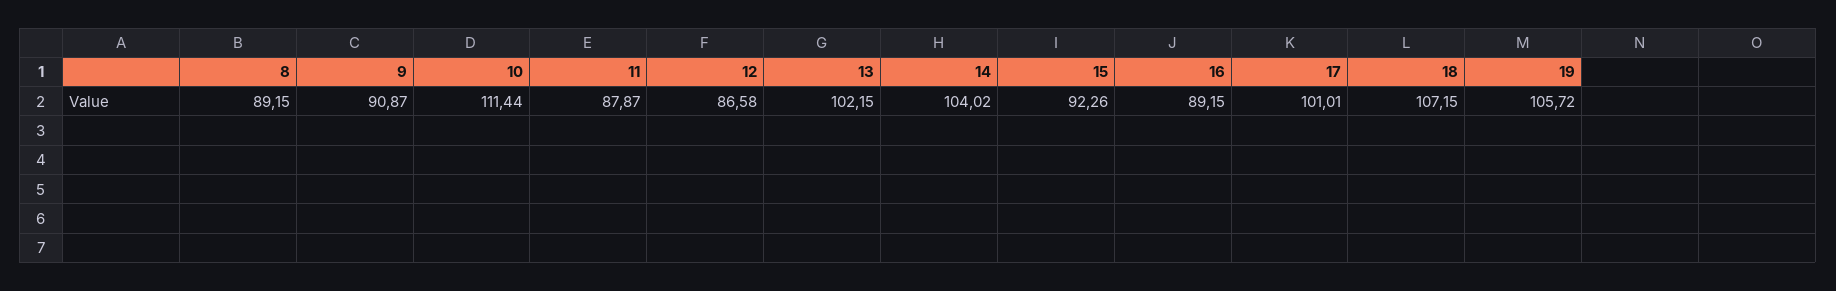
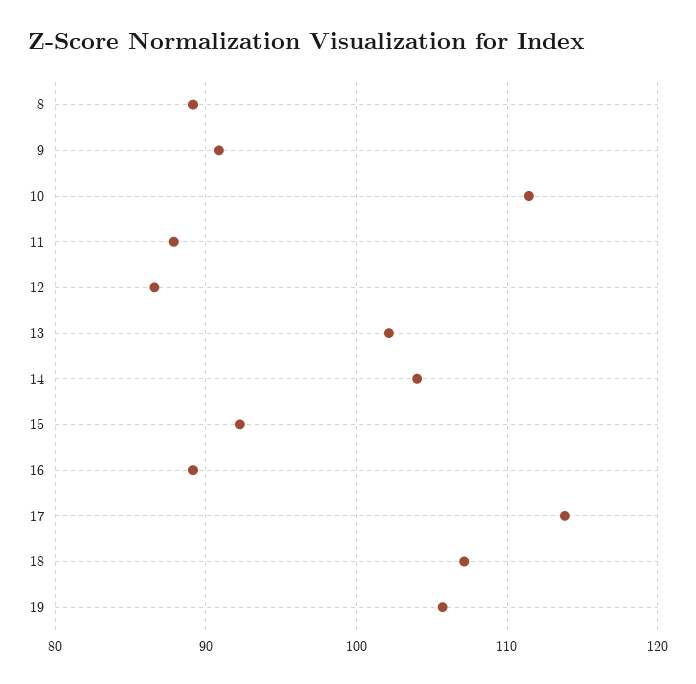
  {
    "8": 89.15,
    "9": 90.87,
    "10": 111.44,
    "11": 87.87,
    "12": 86.58,
    "13": 102.15,
    "14": 104.02,
    "15": 92.26,
    "16": 89.15,
-   "17": 101.01,
+   "17": 114,
    "18": 107.15,
    "19": 105.72
  }

